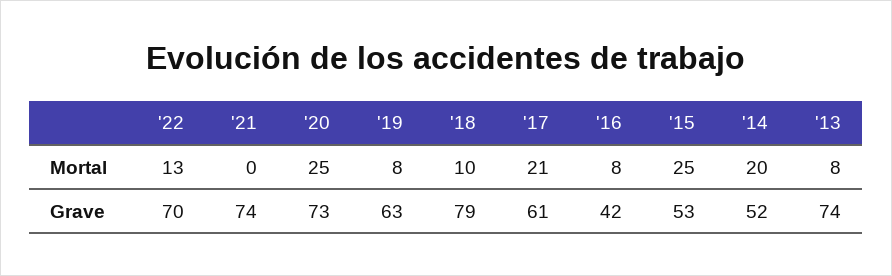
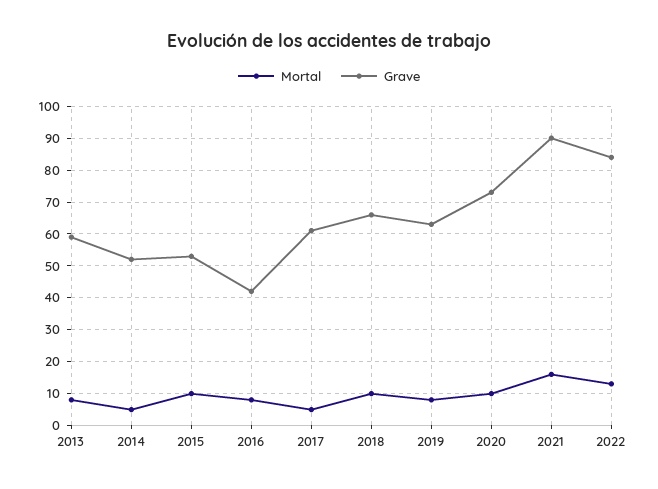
  {
    "Mortal": {
      "'22": 13,
-     "'21": 0,
+     "'21": 15,
-     "'20": 25,
+     "'20": 10,
      "'19": 8,
      "'18": 10,
-     "'17": 21,
+     "'17": 5,
      "'16": 8,
-     "'15": 25,
+     "'15": 10,
-     "'14": 20,
+     "'14": 5,
      "'13": 8
    },
    "Grave": {
-     "'22": 70,
+     "'22": 85,
-     "'21": 74,
+     "'21": 90,
      "'20": 73,
      "'19": 63,
-     "'18": 79,
+     "'18": 65,
      "'17": 61,
      "'16": 42,
      "'15": 53,
      "'14": 52,
-     "'13": 74
+     "'13": 60
    }
  }

